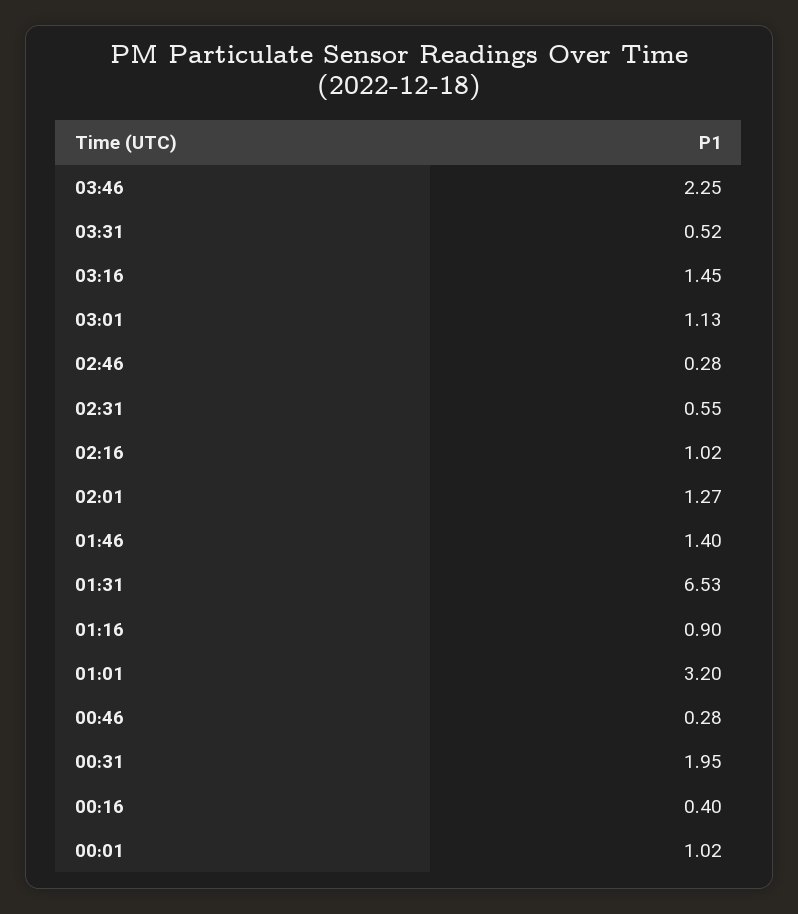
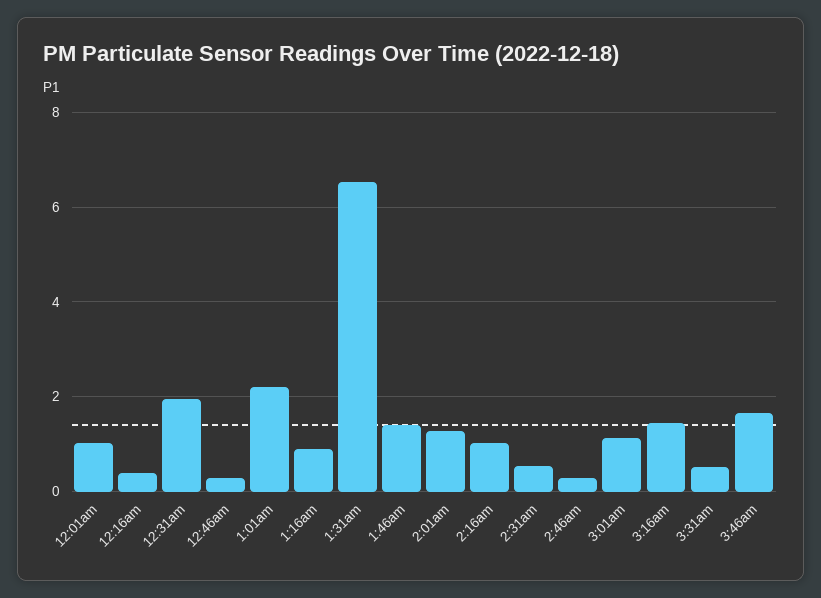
  {
-   "03:46": 2.25,
+   "03:46": 1.6,
    "03:31": 0.52,
    "03:16": 1.45,
    "03:01": 1.13,
    "02:46": 0.28,
    "02:31": 0.55,
    "02:16": 1.02,
    "02:01": 1.27,
    "01:46": 1.4,
    "01:31": 6.53,
    "01:16": 0.9,
-   "01:01": 3.2,
+   "01:01": 2.2,
    "00:46": 0.28,
    "00:31": 1.95,
    "00:16": 0.4,
    "00:01": 1.02
  }

